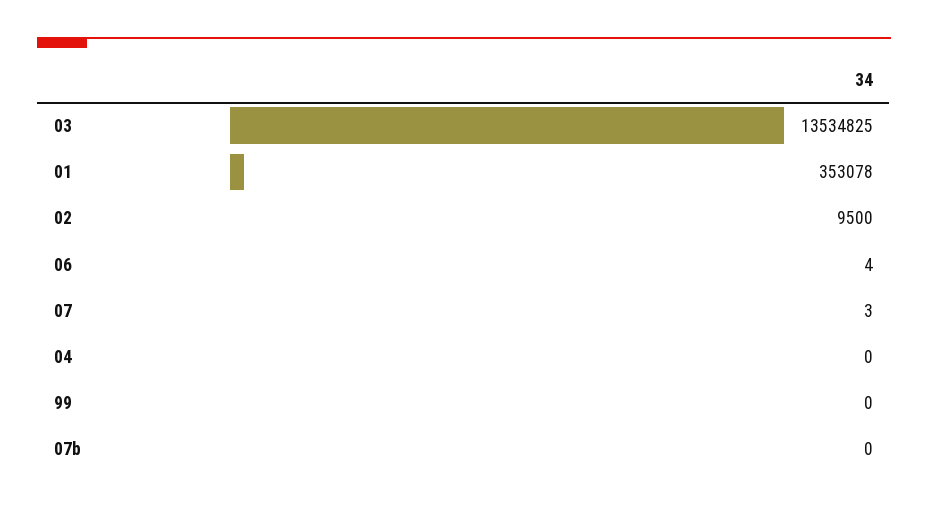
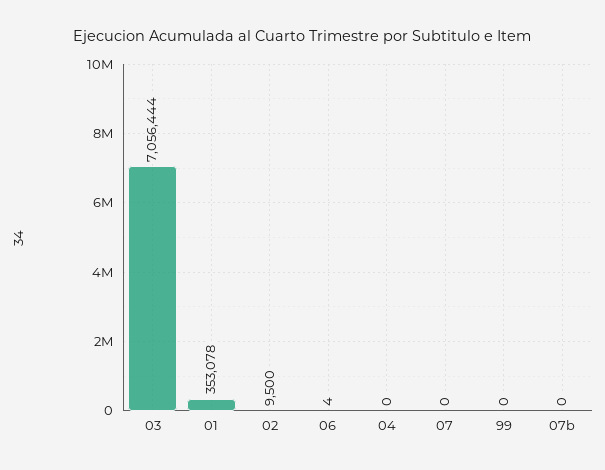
  {
-   "03": 13534825,
+   "03": 7056444,
    "01": 353078,
    "02": 9500,
    "06": 4,
-   "07": 3,
+   "07": 0,
    "04": 0,
    "99": 0,
    "07b": 0
  }

